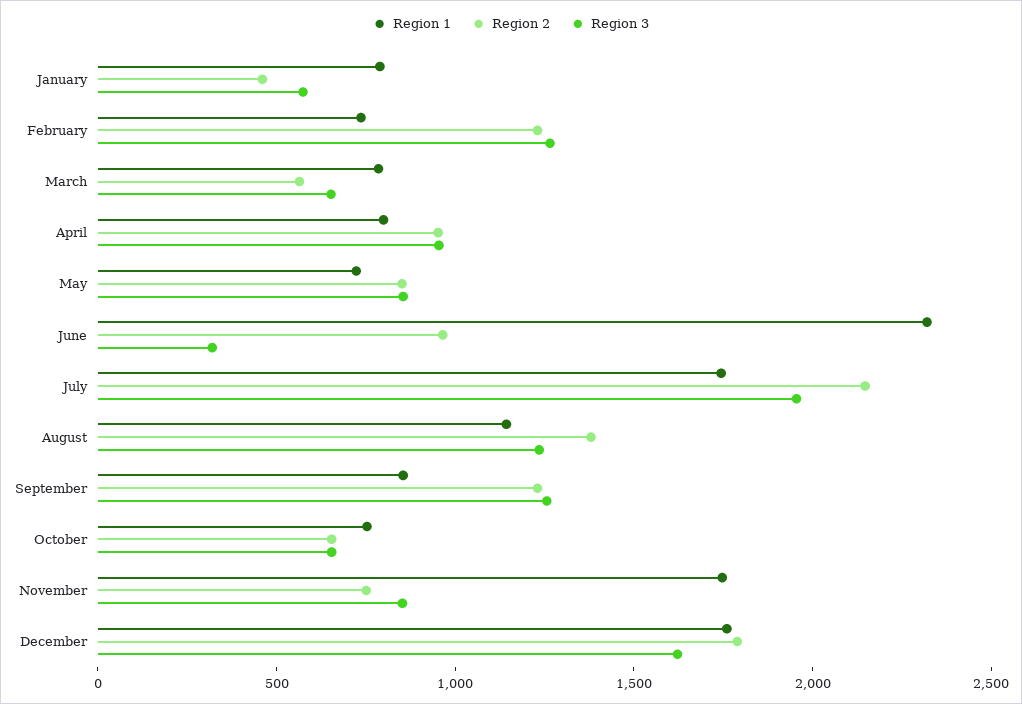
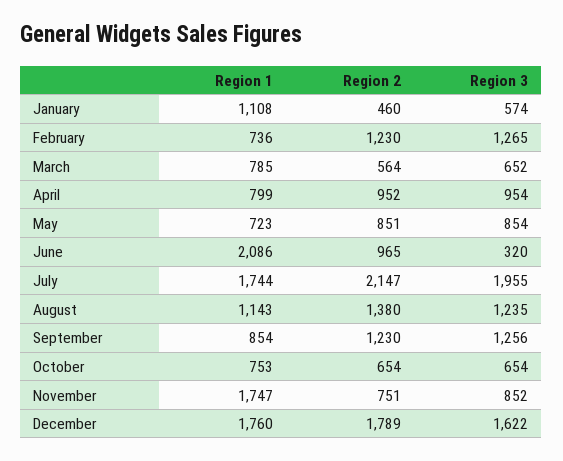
  {
    "Region 1": {
-     "January": 800,
+     "January": 1108,
      "February": 736,
      "March": 785,
      "April": 799,
      "May": 723,
-     "June": 2300,
+     "June": 2086,
      "July": 1744,
      "August": 1143,
      "September": 854,
      "October": 753,
      "November": 1747,
      "December": 1760
    },
    "Region 2": {
      "January": 460,
      "February": 1230,
      "March": 564,
      "April": 952,
      "May": 851,
      "June": 965,
      "July": 2147,
      "August": 1380,
      "September": 1230,
      "October": 654,
      "November": 751,
      "December": 1789
    },
    "Region 3": {
      "January": 574,
      "February": 1265,
      "March": 652,
      "April": 954,
      "May": 854,
      "June": 320,
      "July": 1955,
      "August": 1235,
      "September": 1256,
      "October": 654,
      "November": 852,
      "December": 1622
    }
  }

